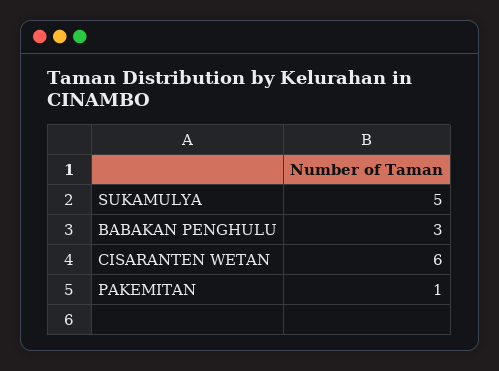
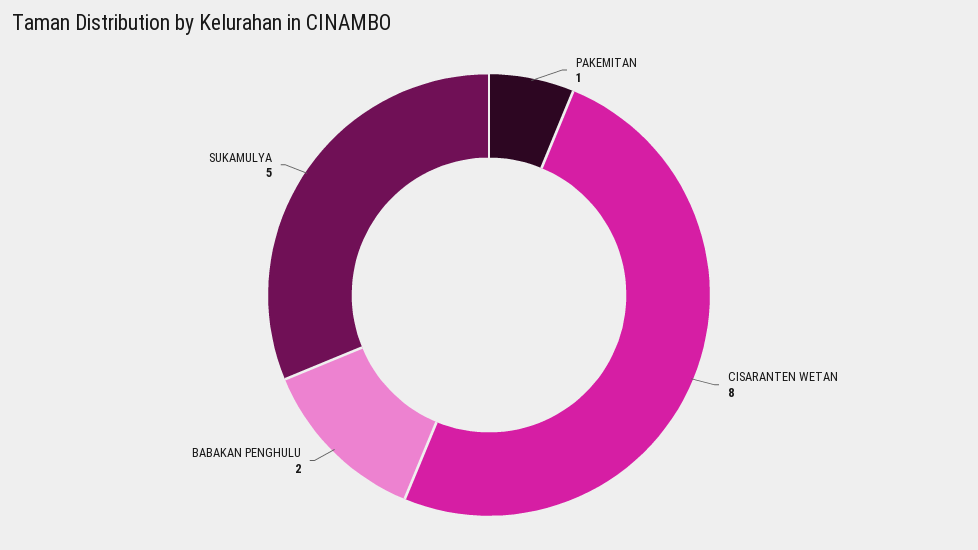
  {
    "SUKAMULYA": 5,
-   "BABAKAN PENGHULU": 3,
+   "BABAKAN PENGHULU": 2,
-   "CISARANTEN WETAN": 6,
+   "CISARANTEN WETAN": 8,
    "PAKEMITAN": 1
  }

